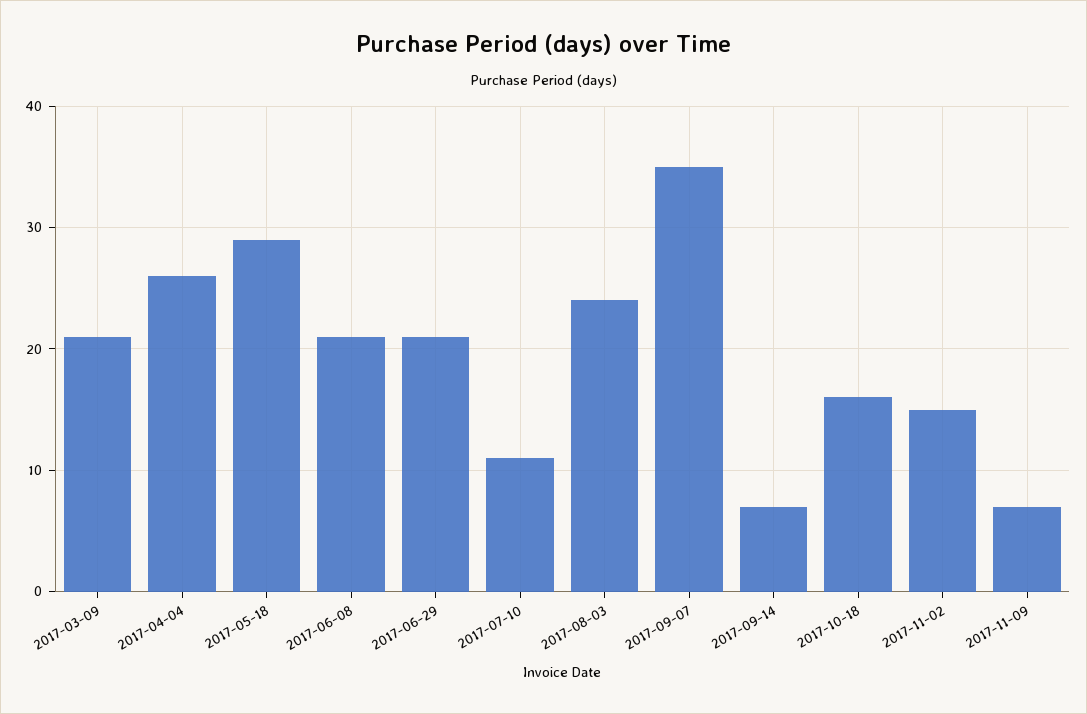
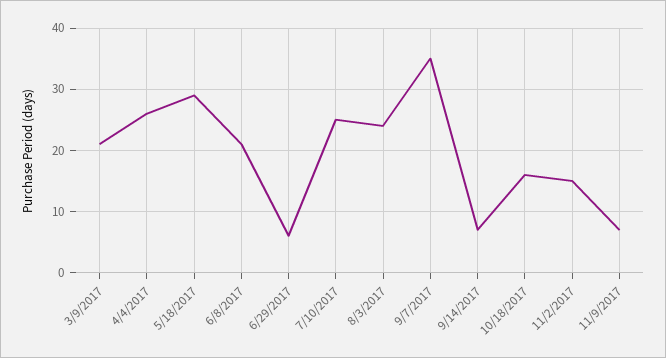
  {
    "2017-03-09": 21,
    "2017-04-04": 26,
    "2017-05-18": 29,
    "2017-06-08": 21,
-   "2017-06-29": 21,
+   "2017-06-29": 6,
-   "2017-07-10": 11,
+   "2017-07-10": 25,
    "2017-08-03": 24,
    "2017-09-07": 35,
    "2017-09-14": 7,
    "2017-10-18": 16,
    "2017-11-02": 15,
    "2017-11-09": 7
  }

